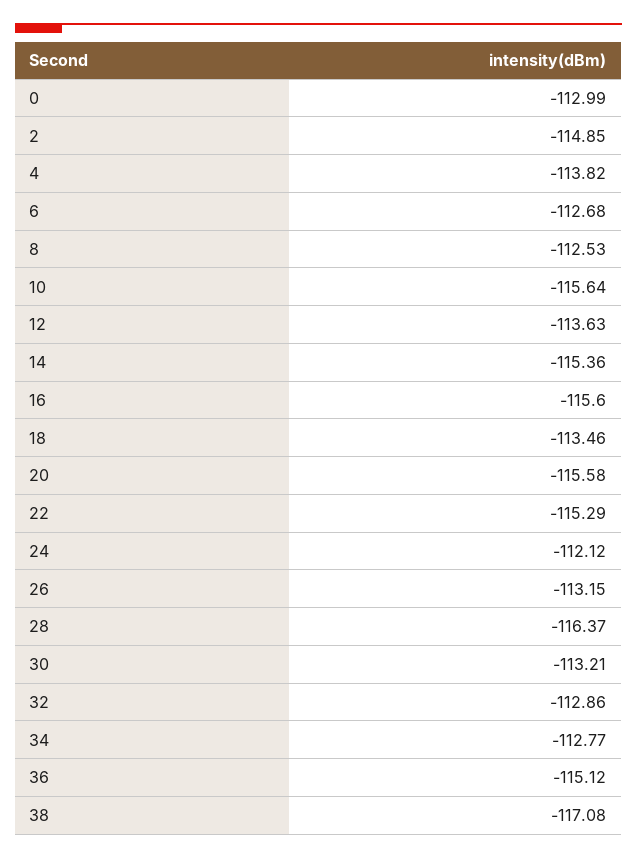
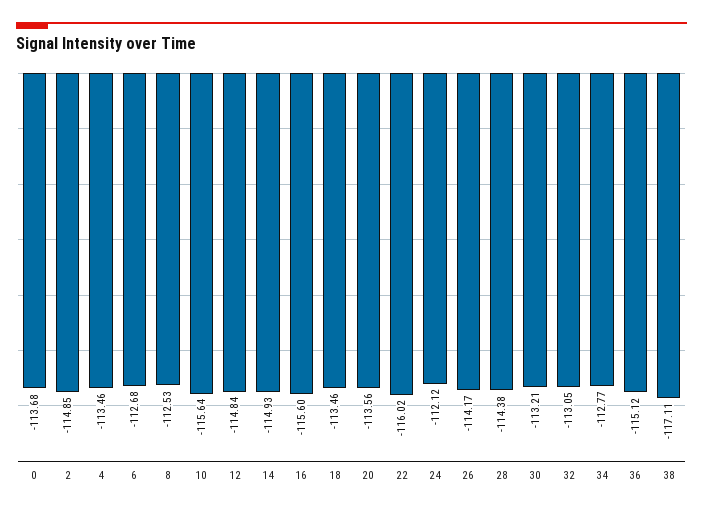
  {
-   "0": -112.99,
+   "0": -113.68,
    "2": -114.85,
-   "4": -113.82,
+   "4": -113.46,
    "6": -112.68,
    "8": -112.53,
    "10": -115.64,
-   "12": -113.63,
+   "12": -114.84,
-   "14": -115.36,
+   "14": -114.93,
    "16": -115.6,
    "18": -113.46,
-   "20": -115.58,
+   "20": -113.56,
-   "22": -115.29,
+   "22": -116.02,
    "24": -112.12,
-   "26": -113.15,
+   "26": -114.17,
-   "28": -116.37,
+   "28": -114.38,
    "30": -113.21,
-   "32": -112.86,
+   "32": -113.05,
    "34": -112.77,
    "36": -115.12,
-   "38": -117.08
+   "38": -117.11
  }

